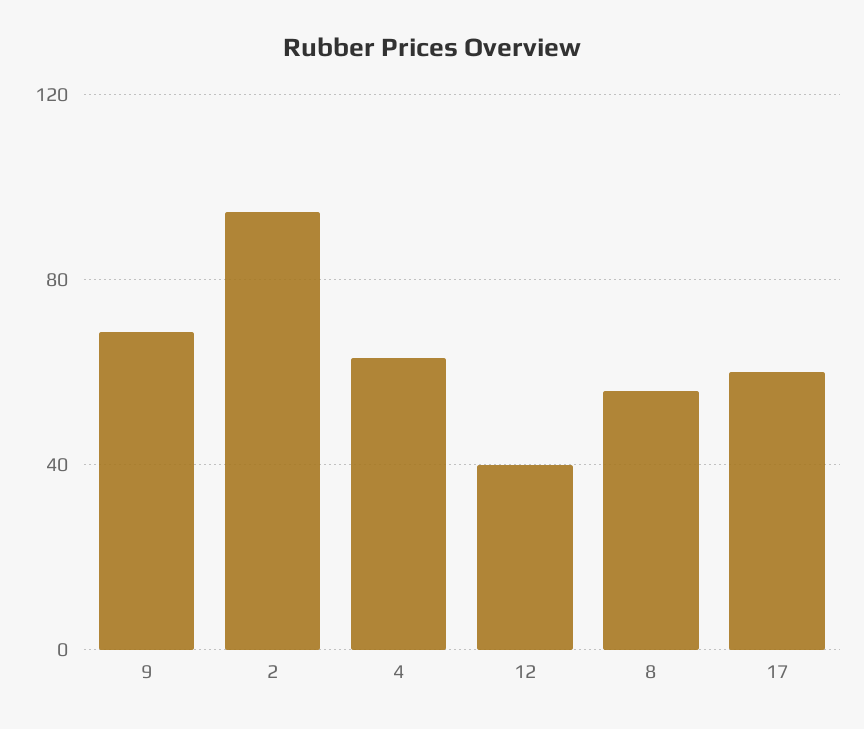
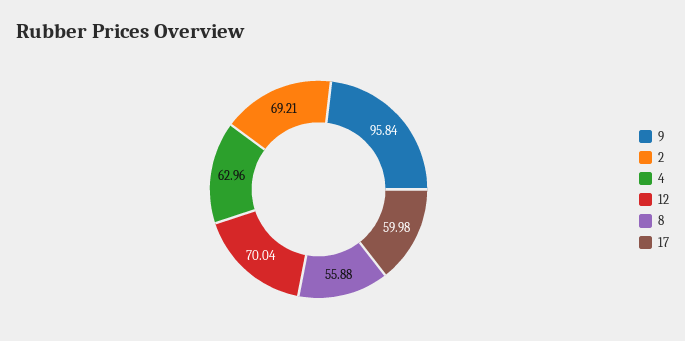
  {
-   "9": 70,
+   "9": 95.84,
-   "2": 95,
+   "2": 69.21,
    "4": 62.96,
-   "12": 40,
+   "12": 70.04,
    "8": 55.88,
    "17": 59.98
  }

